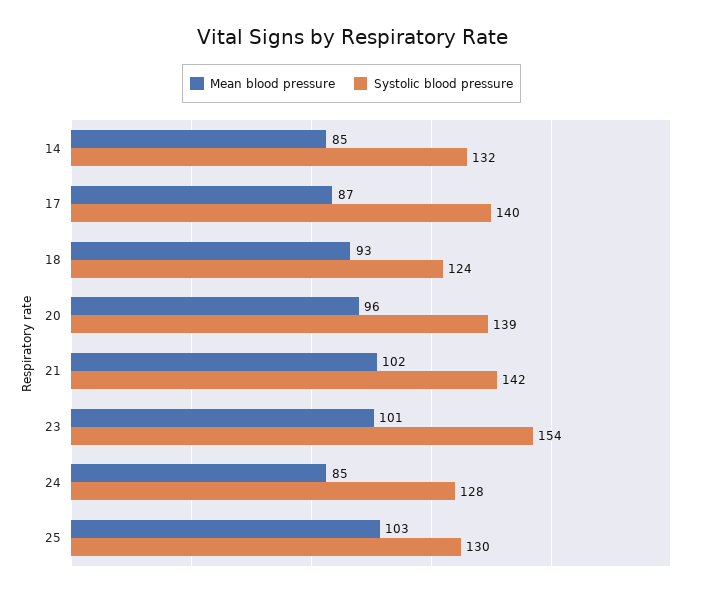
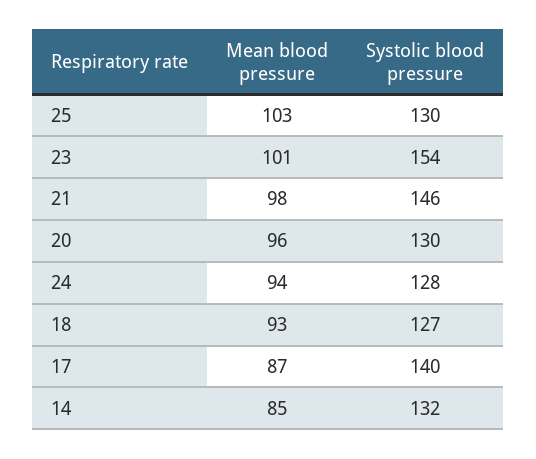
  {
    "Mean blood pressure": {
      "14": 85,
      "17": 87,
      "18": 93,
      "20": 96,
-     "21": 102,
+     "21": 98,
      "23": 101,
-     "24": 85,
+     "24": 94,
      "25": 103
    },
    "Systolic blood pressure": {
      "14": 132,
      "17": 140,
-     "18": 124,
+     "18": 127,
-     "20": 139,
+     "20": 130,
-     "21": 142,
+     "21": 146,
      "23": 154,
      "24": 128,
      "25": 130
    }
  }

